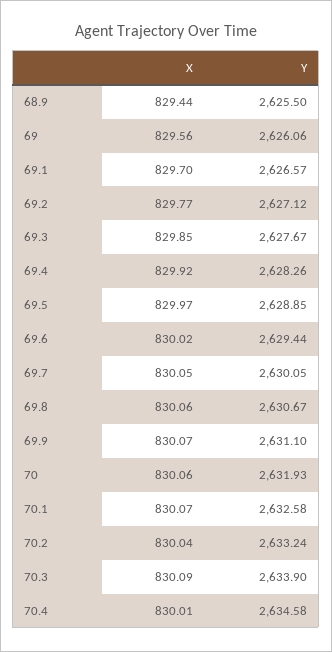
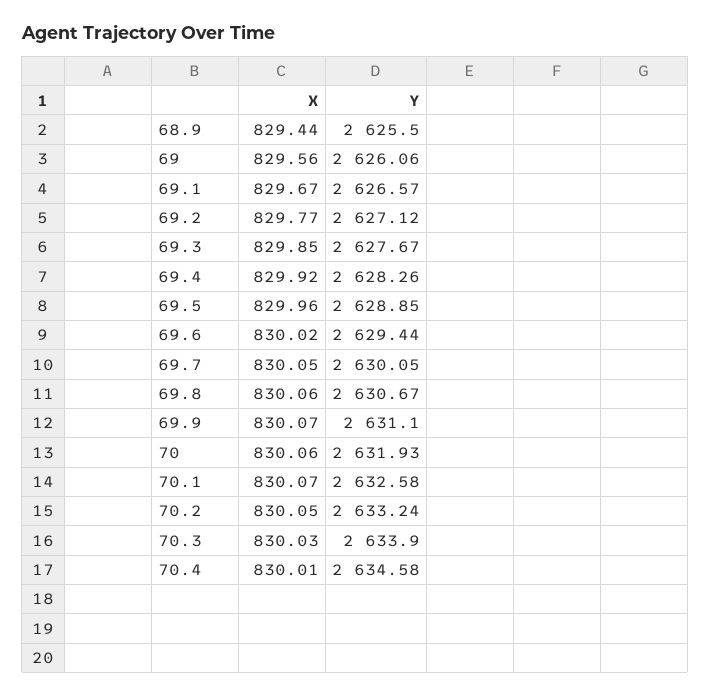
  {
    "X": {
      "68.9": 829.44,
      "69": 829.56,
-     "69.1": 829.7,
+     "69.1": 829.67,
      "69.2": 829.77,
      "69.3": 829.85,
      "69.4": 829.92,
-     "69.5": 829.97,
+     "69.5": 829.96,
      "69.6": 830.02,
      "69.7": 830.05,
      "69.8": 830.06,
      "69.9": 830.07,
      "70": 830.06,
      "70.1": 830.07,
-     "70.2": 830.04,
+     "70.2": 830.05,
-     "70.3": 830.09,
+     "70.3": 830.03,
      "70.4": 830.01
    },
    "Y": {
      "68.9": 2625.5,
      "69": 2626.06,
      "69.1": 2626.57,
      "69.2": 2627.12,
      "69.3": 2627.67,
      "69.4": 2628.26,
      "69.5": 2628.85,
      "69.6": 2629.44,
      "69.7": 2630.05,
      "69.8": 2630.67,
      "69.9": 2631.1,
      "70": 2631.93,
      "70.1": 2632.58,
      "70.2": 2633.24,
      "70.3": 2633.9,
      "70.4": 2634.58
    }
  }

